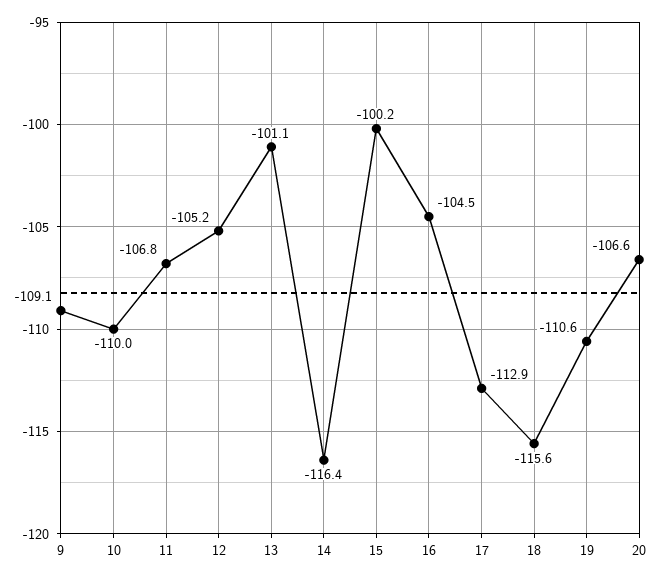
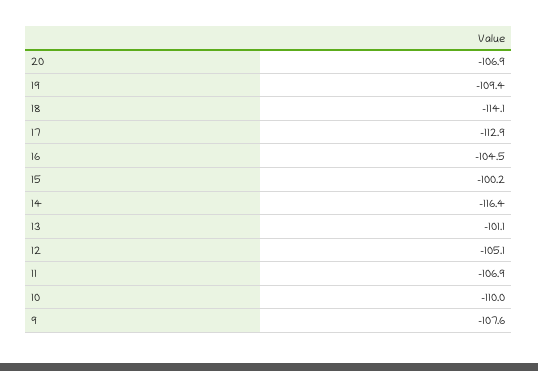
  {
-   "9": -109.1,
+   "9": -107.6,
    "10": -110,
-   "11": -106.8,
+   "11": -106.9,
-   "12": -105.2,
+   "12": -105.1,
    "13": -101.1,
    "14": -116.4,
    "15": -100.2,
    "16": -104.5,
    "17": -112.9,
-   "18": -115.6,
+   "18": -114.1,
-   "19": -110.6,
+   "19": -109.4,
-   "20": -106.6
+   "20": -106.9
  }

